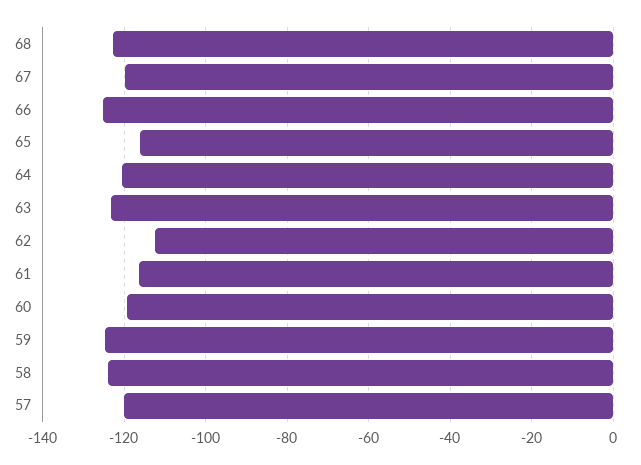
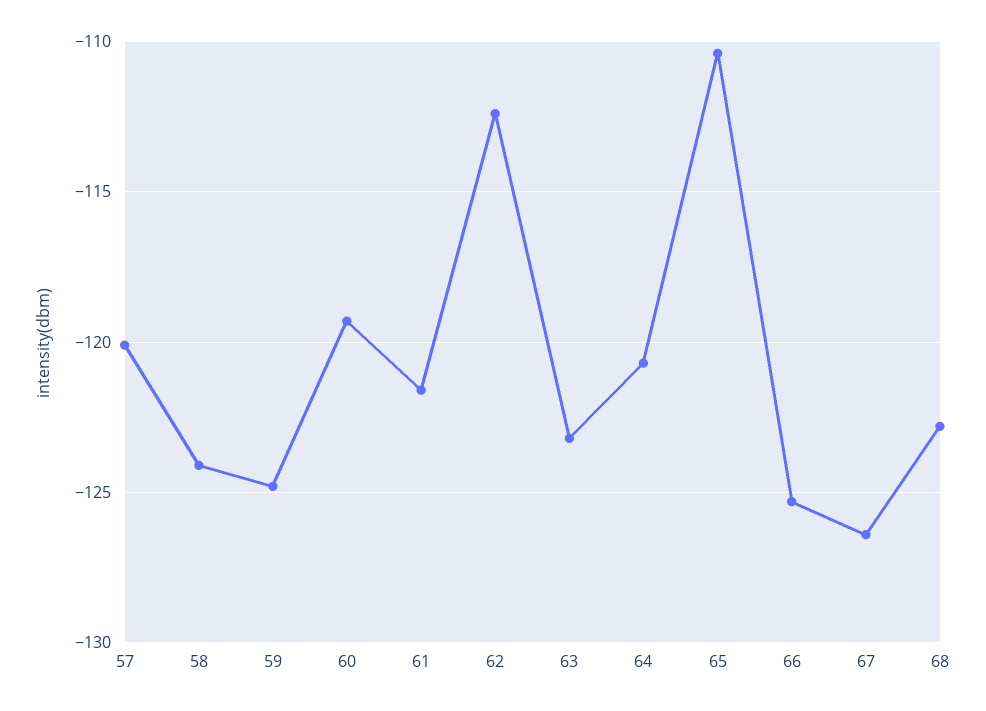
  {
    "68": -123,
-   "67": -120,
+   "67": -126.5,
    "66": -125.5,
-   "65": -116,
+   "65": -110.5,
    "64": -120.5,
    "63": -123,
    "62": -112.5,
-   "61": -116,
+   "61": -121.5,
    "60": -119.5,
    "59": -125,
    "58": -124,
    "57": -120
  }

